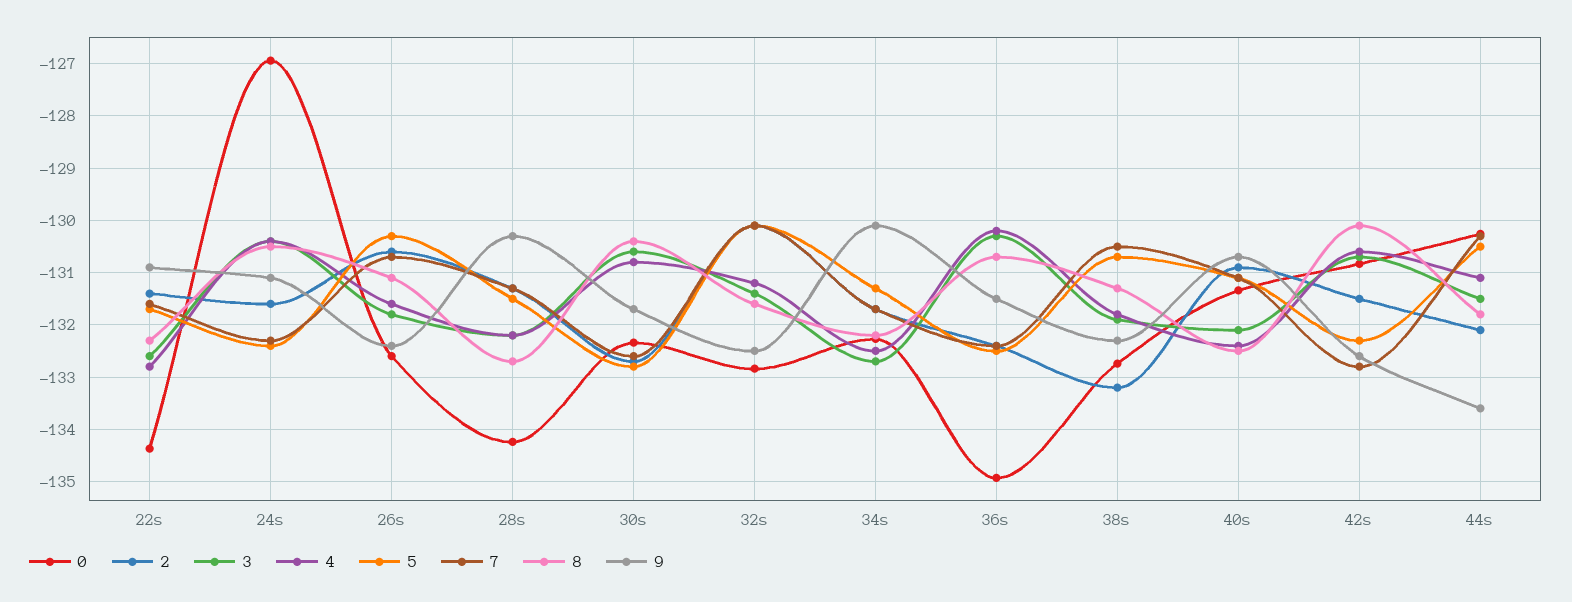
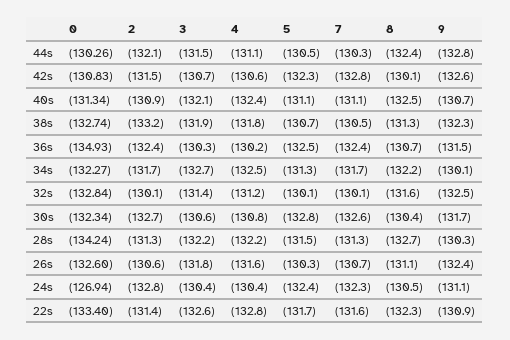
  {
    "0": {
-     "22s": -134.4,
+     "22s": -133.4,
      "24s": -126.94,
      "26s": -132.6,
      "28s": -134.24,
      "30s": -132.34,
      "32s": -132.84,
      "34s": -132.27,
      "36s": -134.93,
      "38s": -132.74,
      "40s": -131.34,
      "42s": -130.83,
      "44s": -130.26
    },
    "2": {
      "22s": -131.4,
-     "24s": -131.6,
+     "24s": -132.8,
      "26s": -130.6,
      "28s": -131.3,
      "30s": -132.7,
      "32s": -130.1,
      "34s": -131.7,
      "36s": -132.4,
      "38s": -133.2,
      "40s": -130.9,
      "42s": -131.5,
      "44s": -132.1
    },
    "3": {
      "22s": -132.6,
      "24s": -130.4,
      "26s": -131.8,
      "28s": -132.2,
      "30s": -130.6,
      "32s": -131.4,
      "34s": -132.7,
      "36s": -130.3,
      "38s": -131.9,
      "40s": -132.1,
      "42s": -130.7,
      "44s": -131.5
    },
    "4": {
      "22s": -132.8,
      "24s": -130.4,
      "26s": -131.6,
      "28s": -132.2,
      "30s": -130.8,
      "32s": -131.2,
      "34s": -132.5,
      "36s": -130.2,
      "38s": -131.8,
      "40s": -132.4,
      "42s": -130.6,
      "44s": -131.1
    },
    "5": {
      "22s": -131.7,
      "24s": -132.4,
      "26s": -130.3,
      "28s": -131.5,
      "30s": -132.8,
      "32s": -130.1,
      "34s": -131.3,
      "36s": -132.5,
      "38s": -130.7,
      "40s": -131.1,
      "42s": -132.3,
      "44s": -130.5
    },
    "7": {
      "22s": -131.6,
      "24s": -132.3,
      "26s": -130.7,
      "28s": -131.3,
      "30s": -132.6,
      "32s": -130.1,
      "34s": -131.7,
      "36s": -132.4,
      "38s": -130.5,
      "40s": -131.1,
      "42s": -132.8,
      "44s": -130.3
    },
    "8": {
      "22s": -132.3,
      "24s": -130.5,
      "26s": -131.1,
      "28s": -132.7,
      "30s": -130.4,
      "32s": -131.6,
      "34s": -132.2,
      "36s": -130.7,
      "38s": -131.3,
      "40s": -132.5,
      "42s": -130.1,
-     "44s": -131.8
+     "44s": -132.4
    },
    "9": {
      "22s": -130.9,
      "24s": -131.1,
      "26s": -132.4,
      "28s": -130.3,
      "30s": -131.7,
      "32s": -132.5,
      "34s": -130.1,
      "36s": -131.5,
      "38s": -132.3,
      "40s": -130.7,
      "42s": -132.6,
-     "44s": -133.6
+     "44s": -132.8
    }
  }

